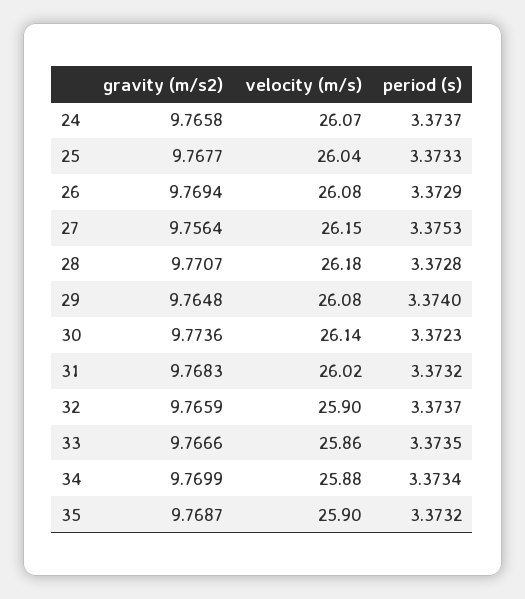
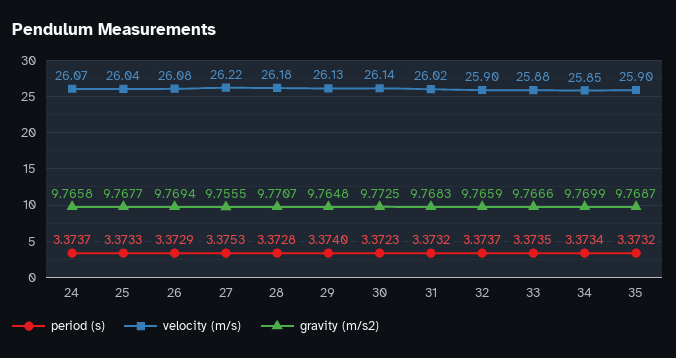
  {
    "gravity (m/s2)": {
      "24": 9.7658,
      "25": 9.7677,
      "26": 9.7694,
-     "27": 9.7564,
+     "27": 9.7555,
      "28": 9.7707,
      "29": 9.7648,
-     "30": 9.7736,
+     "30": 9.7725,
      "31": 9.7683,
      "32": 9.7659,
      "33": 9.7666,
      "34": 9.7699,
      "35": 9.7687
    },
    "velocity (m/s)": {
      "24": 26.07,
      "25": 26.04,
      "26": 26.08,
-     "27": 26.15,
+     "27": 26.22,
      "28": 26.18,
-     "29": 26.08,
+     "29": 26.13,
      "30": 26.14,
      "31": 26.02,
      "32": 25.9,
-     "33": 25.86,
+     "33": 25.88,
-     "34": 25.88,
+     "34": 25.85,
      "35": 25.9
    },
    "period (s)": {
      "24": 3.3737,
      "25": 3.3733,
      "26": 3.3729,
      "27": 3.3753,
      "28": 3.3728,
      "29": 3.374,
      "30": 3.3723,
      "31": 3.3732,
      "32": 3.3737,
      "33": 3.3735,
      "34": 3.3734,
      "35": 3.3732
    }
  }

